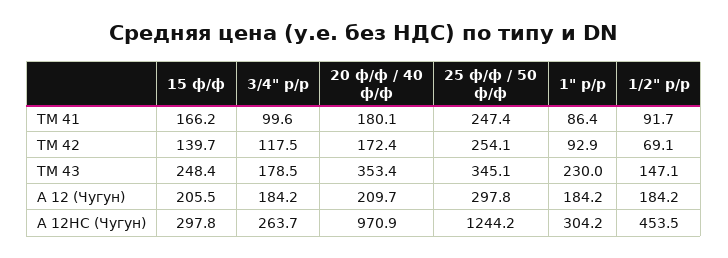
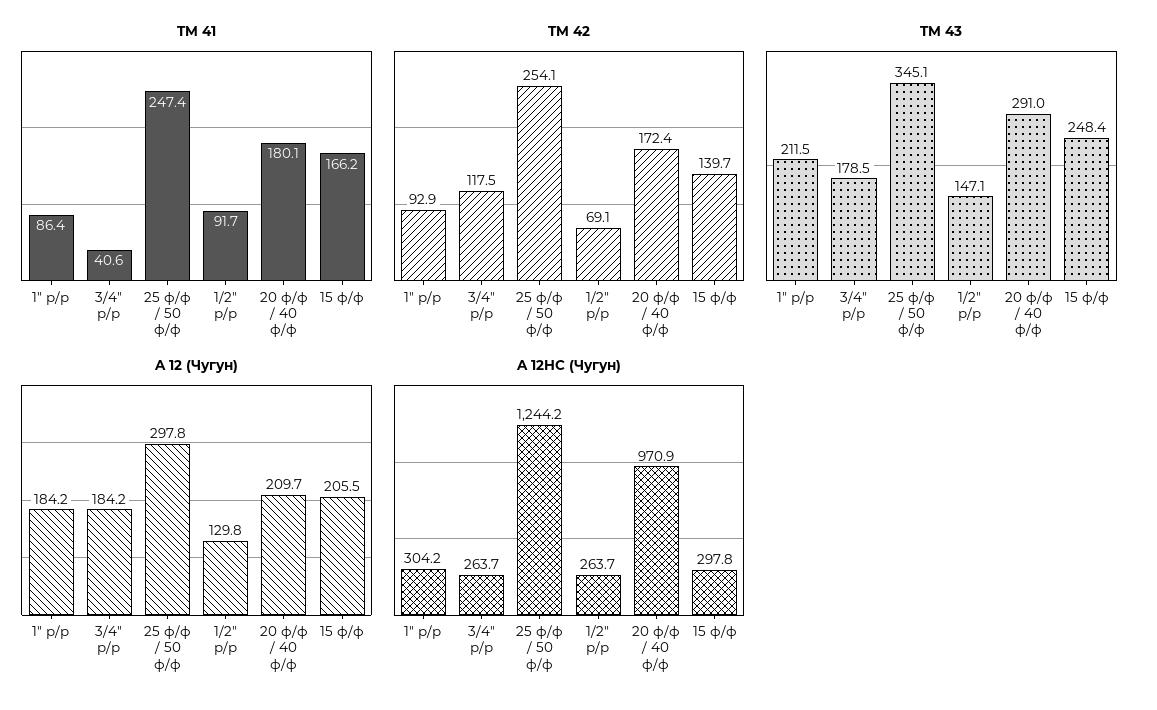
  {
    "TM 41": {
      "15 ф/ф": 166.2,
-     "3/4\" р/р": 99.6,
+     "3/4\" р/р": 40.6,
      "20 ф/ф / 40 ф/ф": 180.1,
      "25 ф/ф / 50 ф/ф": 247.4,
      "1\" р/р": 86.4,
      "1/2\" р/р": 91.7
    },
    "TM 42": {
      "15 ф/ф": 139.7,
      "3/4\" р/р": 117.5,
      "20 ф/ф / 40 ф/ф": 172.4,
      "25 ф/ф / 50 ф/ф": 254.1,
      "1\" р/р": 92.9,
      "1/2\" р/р": 69.1
    },
    "TM 43": {
      "15 ф/ф": 248.4,
      "3/4\" р/р": 178.5,
-     "20 ф/ф / 40 ф/ф": 353.4,
+     "20 ф/ф / 40 ф/ф": 291,
      "25 ф/ф / 50 ф/ф": 345.1,
-     "1\" р/р": 230,
+     "1\" р/р": 211.5,
      "1/2\" р/р": 147.1
    },
    "A 12 (Чугун)": {
      "15 ф/ф": 205.5,
      "3/4\" р/р": 184.2,
      "20 ф/ф / 40 ф/ф": 209.7,
      "25 ф/ф / 50 ф/ф": 297.8,
      "1\" р/р": 184.2,
-     "1/2\" р/р": 184.2
+     "1/2\" р/р": 129.8
    },
    "A 12HC (Чугун)": {
      "15 ф/ф": 297.8,
      "3/4\" р/р": 263.7,
      "20 ф/ф / 40 ф/ф": 970.9,
      "25 ф/ф / 50 ф/ф": 1244.2,
      "1\" р/р": 304.2,
-     "1/2\" р/р": 453.5
+     "1/2\" р/р": 263.7
    }
  }

